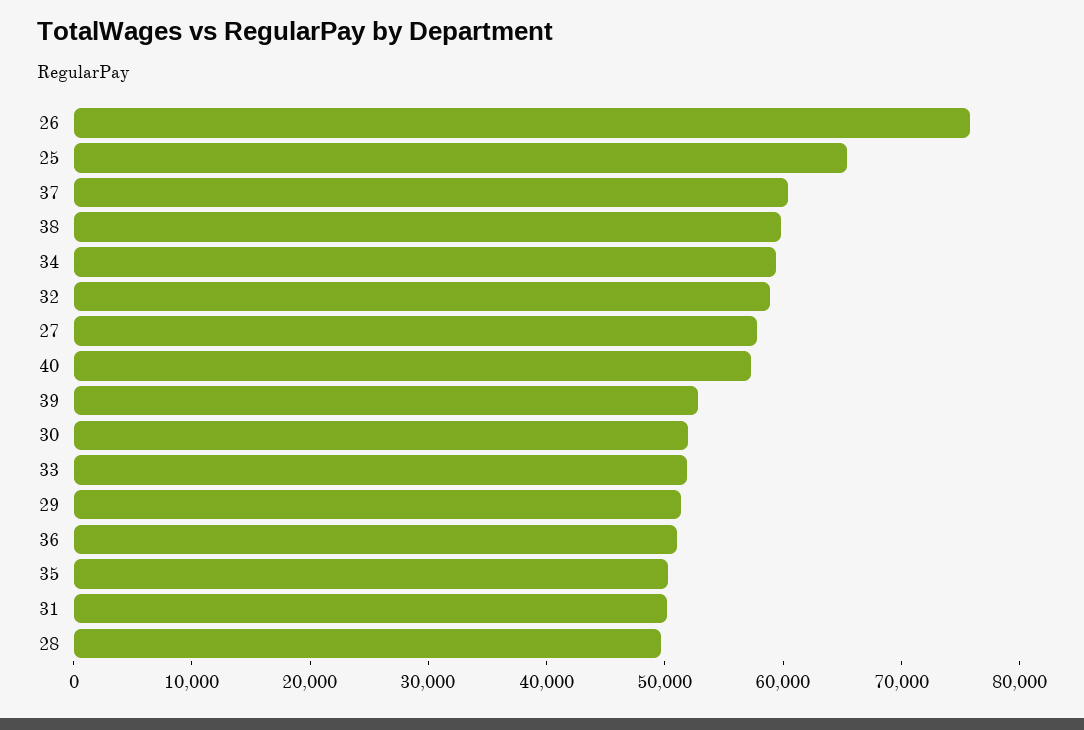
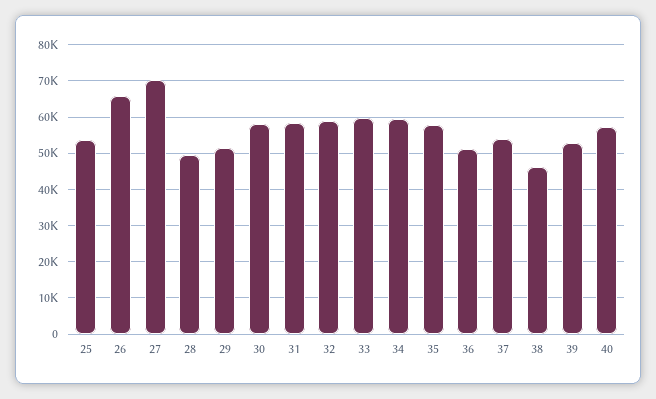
  {
-   "26": 76000,
+   "26": 66000,
-   "25": 66000,
+   "25": 54000,
-   "37": 60000,
+   "37": 54000,
-   "38": 60000,
+   "38": 46000,
    "34": 60000,
    "32": 58000,
-   "27": 58000,
+   "27": 70000,
    "40": 58000,
    "39": 52000,
-   "30": 52000,
+   "30": 58000,
-   "33": 52000,
+   "33": 60000,
    "29": 52000,
    "36": 52000,
-   "35": 50000,
+   "35": 58000,
-   "31": 50000,
+   "31": 58000,
    "28": 50000
  }

